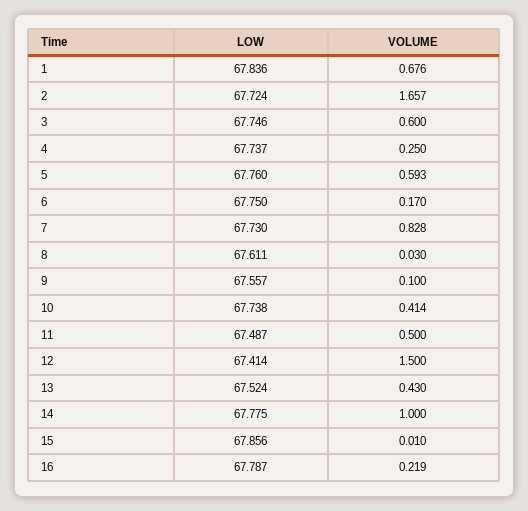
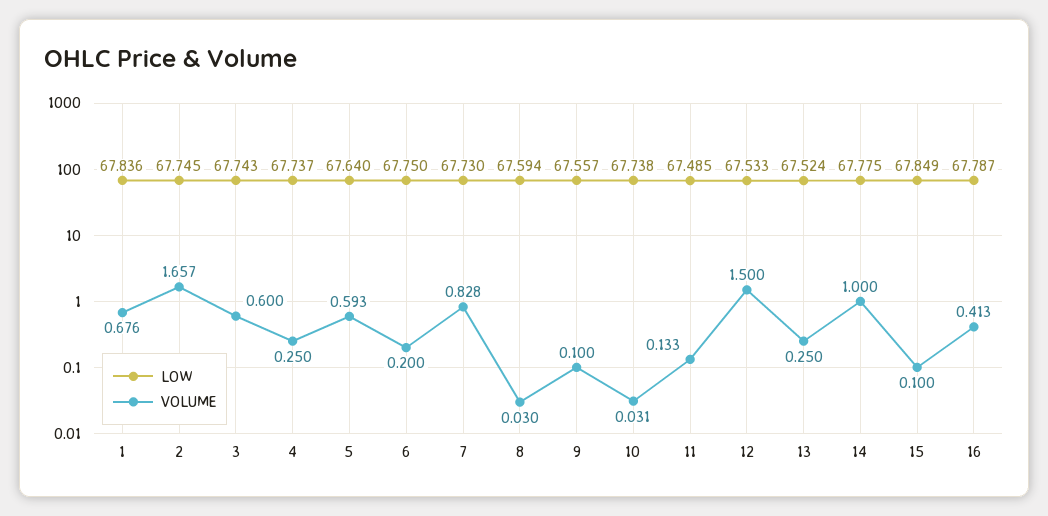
  {
    "LOW": {
      "1": 67.836,
-     "2": 67.724,
+     "2": 67.745,
-     "3": 67.746,
+     "3": 67.743,
      "4": 67.737,
-     "5": 67.76,
+     "5": 67.64,
      "6": 67.75,
      "7": 67.73,
-     "8": 67.611,
+     "8": 67.594,
      "9": 67.557,
      "10": 67.738,
-     "11": 67.487,
+     "11": 67.485,
-     "12": 67.414,
+     "12": 67.533,
      "13": 67.524,
      "14": 67.775,
-     "15": 67.856,
+     "15": 67.849,
      "16": 67.787
    },
    "VOLUME": {
      "1": 0.676,
      "2": 1.657,
      "3": 0.6,
      "4": 0.25,
      "5": 0.593,
-     "6": 0.17,
+     "6": 0.2,
      "7": 0.828,
      "8": 0.03,
      "9": 0.1,
-     "10": 0.414,
+     "10": 0.031,
-     "11": 0.5,
+     "11": 0.133,
      "12": 1.5,
-     "13": 0.43,
+     "13": 0.25,
      "14": 1,
-     "15": 0.01,
+     "15": 0.1,
-     "16": 0.219
+     "16": 0.413
    }
  }

